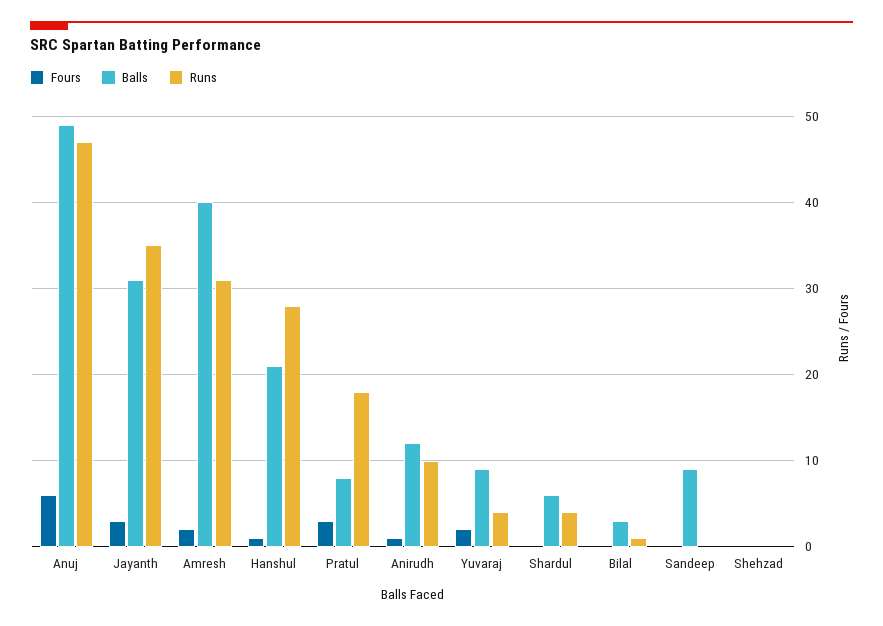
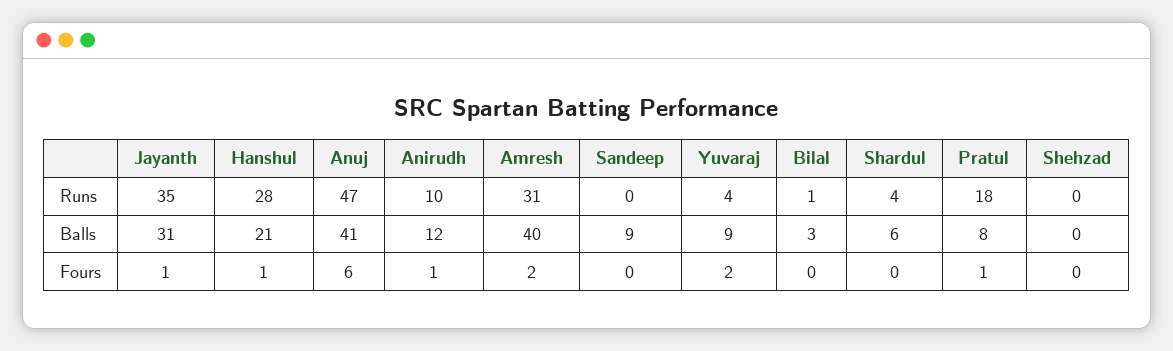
  {
    "Fours": {
      "Anuj": 6,
-     "Jayanth": 3,
+     "Jayanth": 1,
      "Amresh": 2,
      "Hanshul": 1,
-     "Pratul": 3,
+     "Pratul": 1,
      "Anirudh": 1,
      "Yuvaraj": 2,
      "Shardul": 0,
      "Bilal": 0,
      "Sandeep": 0,
      "Shehzad": 0
    },
    "Balls": {
-     "Anuj": 49,
+     "Anuj": 41,
      "Jayanth": 31,
      "Amresh": 40,
      "Hanshul": 21,
      "Pratul": 8,
      "Anirudh": 12,
      "Yuvaraj": 9,
      "Shardul": 6,
      "Bilal": 3,
      "Sandeep": 9,
      "Shehzad": 0
    },
    "Runs": {
      "Anuj": 47,
      "Jayanth": 35,
      "Amresh": 31,
      "Hanshul": 28,
      "Pratul": 18,
      "Anirudh": 10,
      "Yuvaraj": 4,
      "Shardul": 4,
      "Bilal": 1,
      "Sandeep": 0,
      "Shehzad": 0
    }
  }

